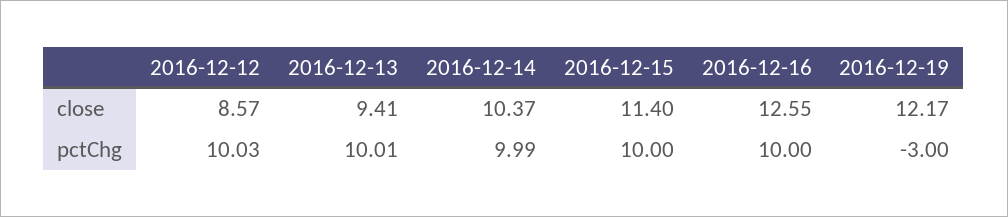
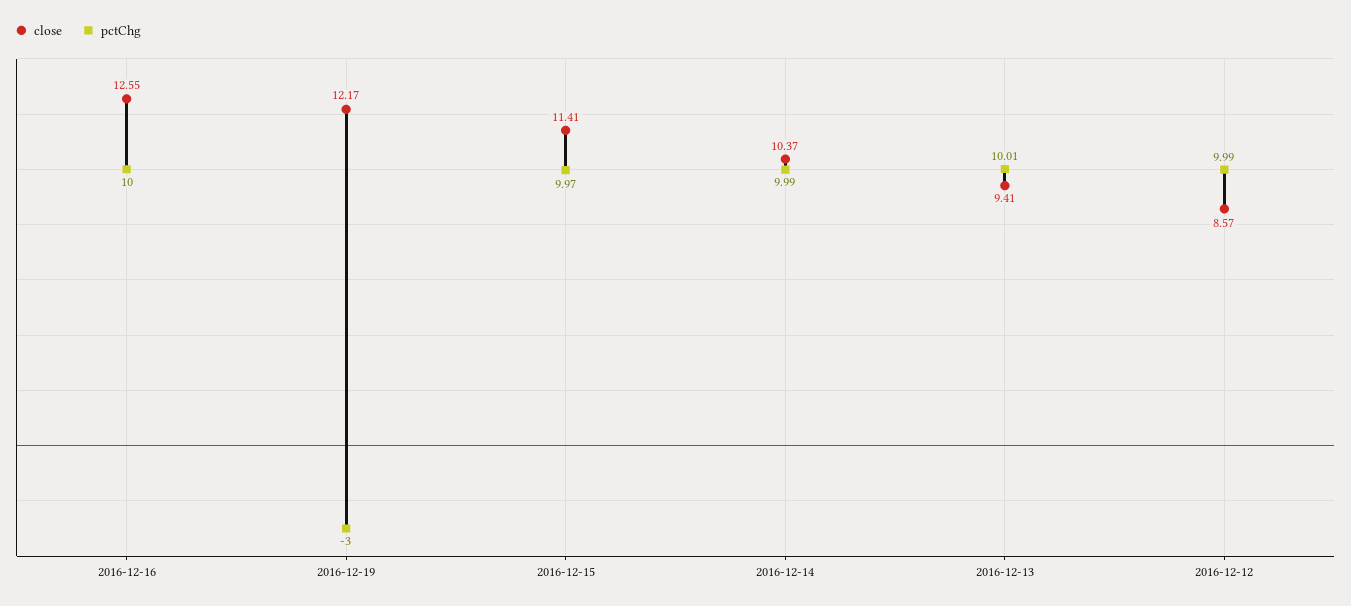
  {
    "close": {
      "2016-12-12": 8.57,
      "2016-12-13": 9.41,
      "2016-12-14": 10.37,
-     "2016-12-15": 11.4,
+     "2016-12-15": 11.41,
      "2016-12-16": 12.55,
      "2016-12-19": 12.17
    },
    "pctChg": {
-     "2016-12-12": 10.03,
+     "2016-12-12": 9.99,
      "2016-12-13": 10.01,
      "2016-12-14": 9.99,
-     "2016-12-15": 10,
+     "2016-12-15": 9.97,
      "2016-12-16": 10,
      "2016-12-19": -3
    }
  }

